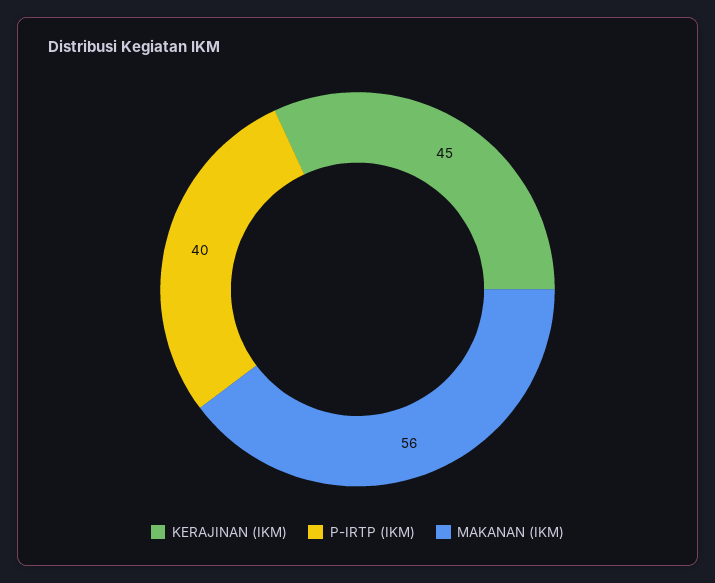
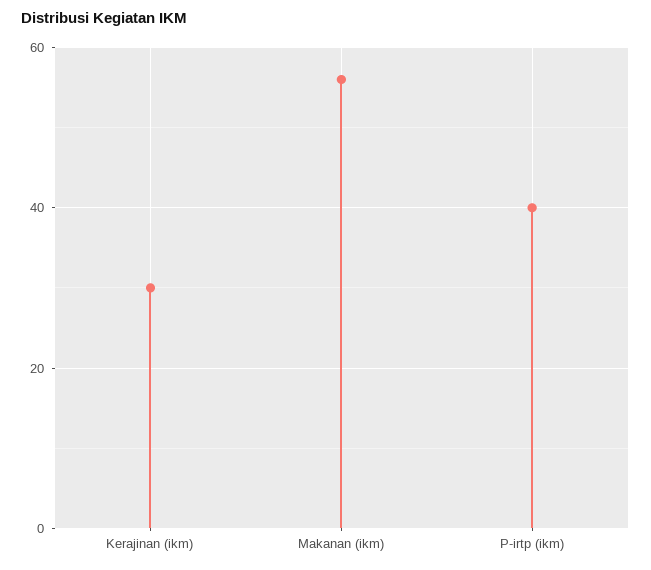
  {
-   "KERAJINAN (IKM)": 45,
+   "KERAJINAN (IKM)": 30,
    "P-IRTP (IKM)": 40,
    "MAKANAN (IKM)": 56
  }

